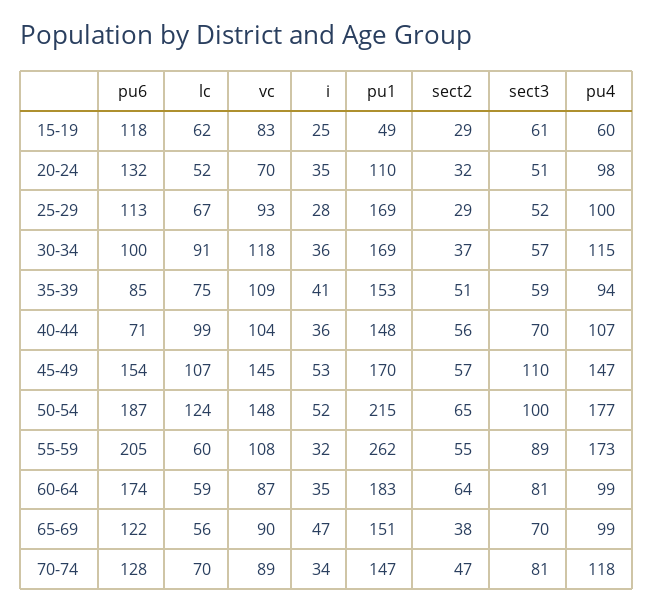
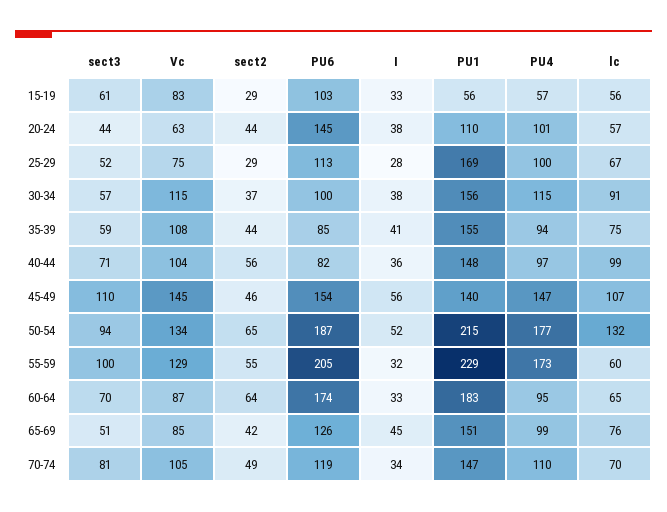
  {
    "pu6": {
-     "15-19": 118,
+     "15-19": 103,
-     "20-24": 132,
+     "20-24": 145,
      "25-29": 113,
      "30-34": 100,
      "35-39": 85,
-     "40-44": 71,
+     "40-44": 82,
      "45-49": 154,
      "50-54": 187,
      "55-59": 205,
      "60-64": 174,
-     "65-69": 122,
+     "65-69": 126,
-     "70-74": 128
+     "70-74": 119
    },
    "lc": {
-     "15-19": 62,
+     "15-19": 56,
-     "20-24": 52,
+     "20-24": 57,
      "25-29": 67,
      "30-34": 91,
      "35-39": 75,
      "40-44": 99,
      "45-49": 107,
-     "50-54": 124,
+     "50-54": 132,
      "55-59": 60,
-     "60-64": 59,
+     "60-64": 65,
-     "65-69": 56,
+     "65-69": 76,
      "70-74": 70
    },
    "vc": {
      "15-19": 83,
-     "20-24": 70,
+     "20-24": 63,
-     "25-29": 93,
+     "25-29": 75,
-     "30-34": 118,
+     "30-34": 115,
-     "35-39": 109,
+     "35-39": 108,
      "40-44": 104,
      "45-49": 145,
-     "50-54": 148,
+     "50-54": 134,
-     "55-59": 108,
+     "55-59": 129,
      "60-64": 87,
-     "65-69": 90,
+     "65-69": 85,
-     "70-74": 89
+     "70-74": 105
    },
    "i": {
-     "15-19": 25,
+     "15-19": 33,
-     "20-24": 35,
+     "20-24": 38,
      "25-29": 28,
-     "30-34": 36,
+     "30-34": 38,
      "35-39": 41,
      "40-44": 36,
-     "45-49": 53,
+     "45-49": 56,
      "50-54": 52,
      "55-59": 32,
-     "60-64": 35,
+     "60-64": 33,
-     "65-69": 47,
+     "65-69": 45,
      "70-74": 34
    },
    "pu1": {
-     "15-19": 49,
+     "15-19": 56,
      "20-24": 110,
      "25-29": 169,
-     "30-34": 169,
+     "30-34": 156,
-     "35-39": 153,
+     "35-39": 155,
      "40-44": 148,
-     "45-49": 170,
+     "45-49": 140,
      "50-54": 215,
-     "55-59": 262,
+     "55-59": 229,
      "60-64": 183,
      "65-69": 151,
      "70-74": 147
    },
    "sect2": {
      "15-19": 29,
-     "20-24": 32,
+     "20-24": 44,
      "25-29": 29,
      "30-34": 37,
-     "35-39": 51,
+     "35-39": 44,
      "40-44": 56,
-     "45-49": 57,
+     "45-49": 46,
      "50-54": 65,
      "55-59": 55,
      "60-64": 64,
-     "65-69": 38,
+     "65-69": 42,
-     "70-74": 47
+     "70-74": 49
    },
    "sect3": {
      "15-19": 61,
-     "20-24": 51,
+     "20-24": 44,
      "25-29": 52,
      "30-34": 57,
      "35-39": 59,
-     "40-44": 70,
+     "40-44": 71,
      "45-49": 110,
-     "50-54": 100,
+     "50-54": 94,
-     "55-59": 89,
+     "55-59": 100,
-     "60-64": 81,
+     "60-64": 70,
-     "65-69": 70,
+     "65-69": 51,
      "70-74": 81
    },
    "pu4": {
-     "15-19": 60,
+     "15-19": 57,
-     "20-24": 98,
+     "20-24": 101,
      "25-29": 100,
      "30-34": 115,
      "35-39": 94,
-     "40-44": 107,
+     "40-44": 97,
      "45-49": 147,
      "50-54": 177,
      "55-59": 173,
-     "60-64": 99,
+     "60-64": 95,
      "65-69": 99,
-     "70-74": 118
+     "70-74": 110
    }
  }

